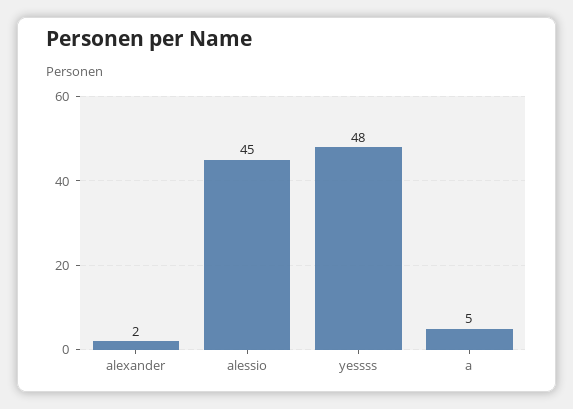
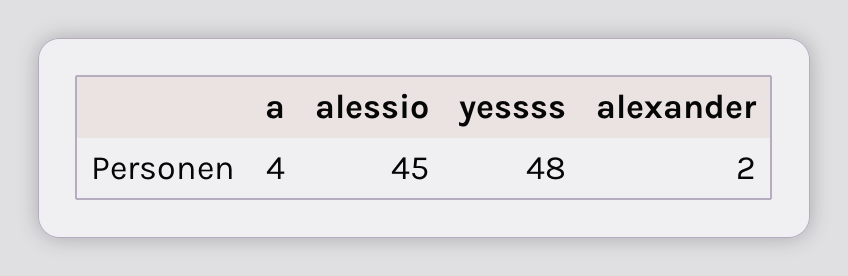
  {
    "alexander": 2,
    "alessio": 45,
    "yessss": 48,
-   "a": 5
+   "a": 4
  }

